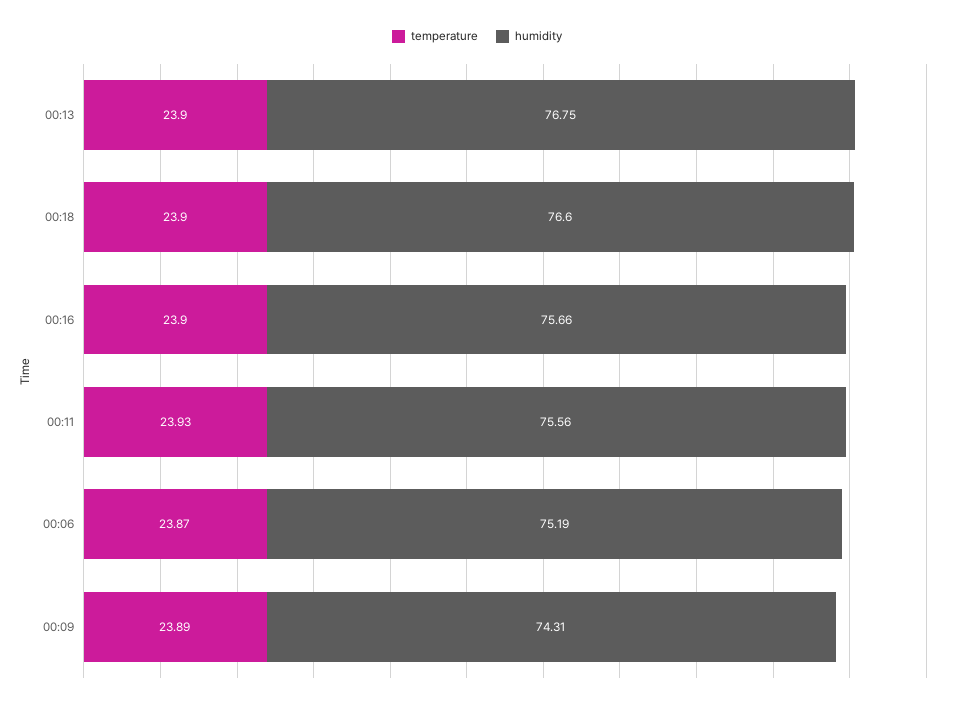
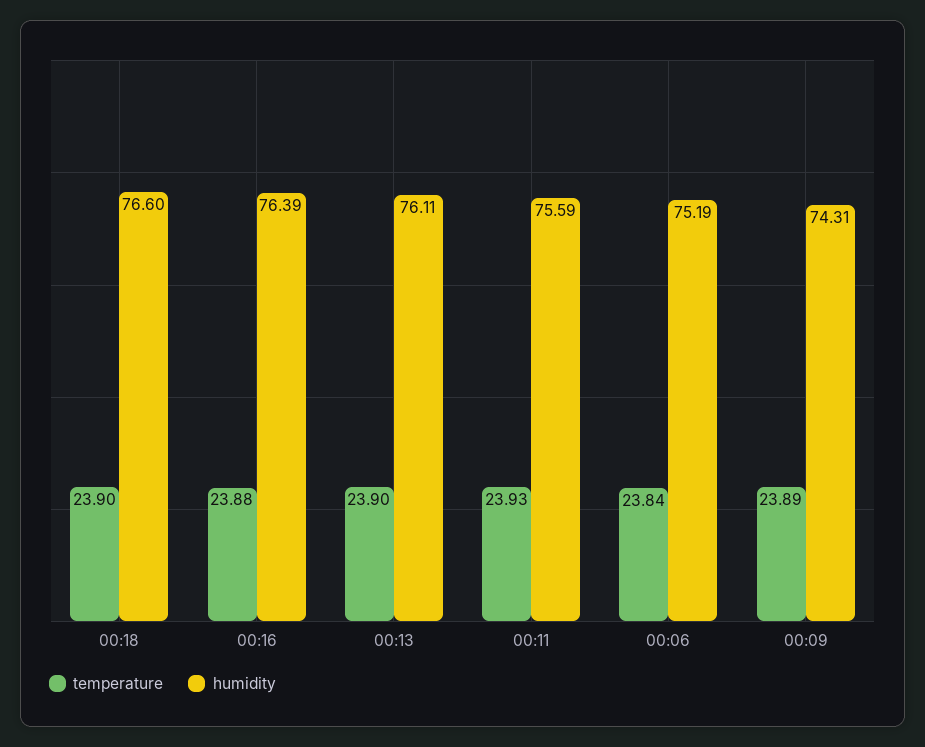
  {
    "temperature": {
      "00:13": 23.9,
      "00:18": 23.9,
-     "00:16": 23.9,
+     "00:16": 23.88,
      "00:11": 23.93,
-     "00:06": 23.87,
+     "00:06": 23.84,
      "00:09": 23.89
    },
    "humidity": {
-     "00:13": 76.75,
+     "00:13": 76.11,
      "00:18": 76.6,
-     "00:16": 75.66,
+     "00:16": 76.39,
-     "00:11": 75.56,
+     "00:11": 75.59,
      "00:06": 75.19,
      "00:09": 74.31
    }
  }

